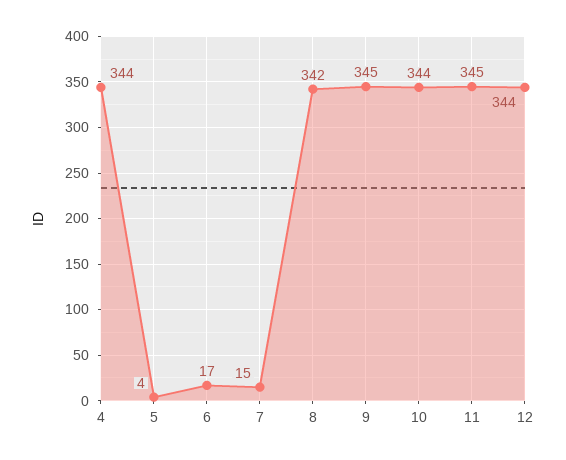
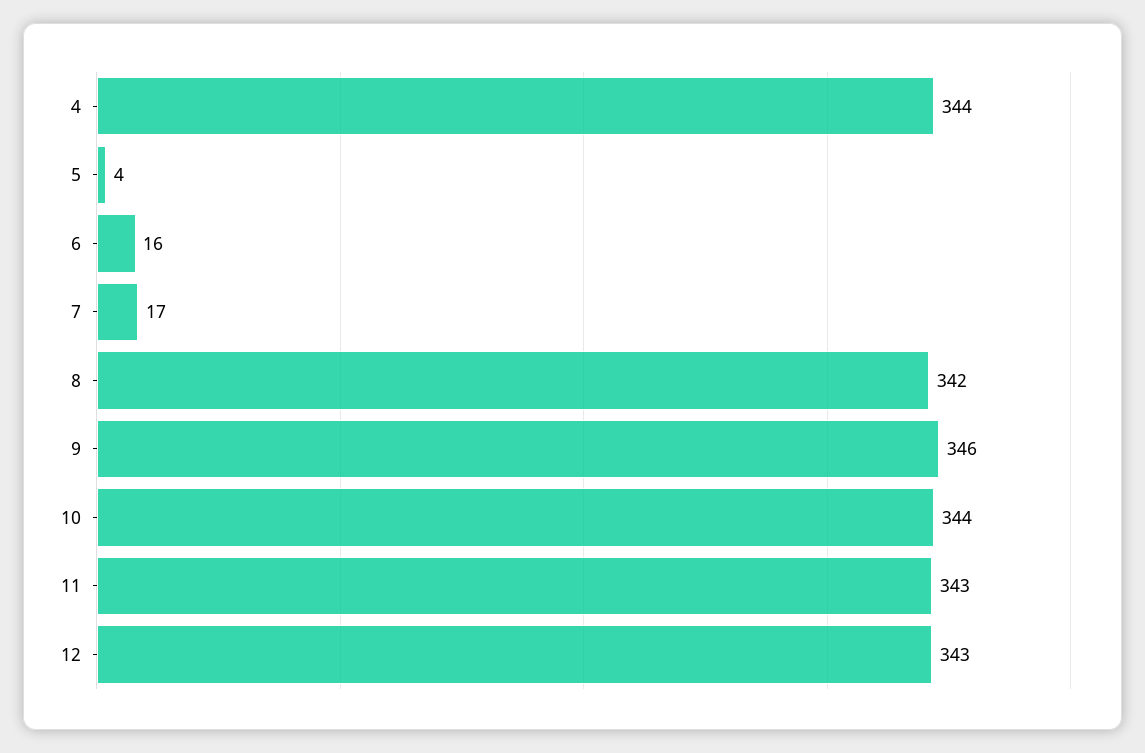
  {
    "4": 344,
    "5": 4,
-   "6": 17,
+   "6": 16,
-   "7": 15,
+   "7": 17,
    "8": 342,
-   "9": 345,
+   "9": 346,
    "10": 344,
-   "11": 345,
+   "11": 343,
-   "12": 344
+   "12": 343
  }

